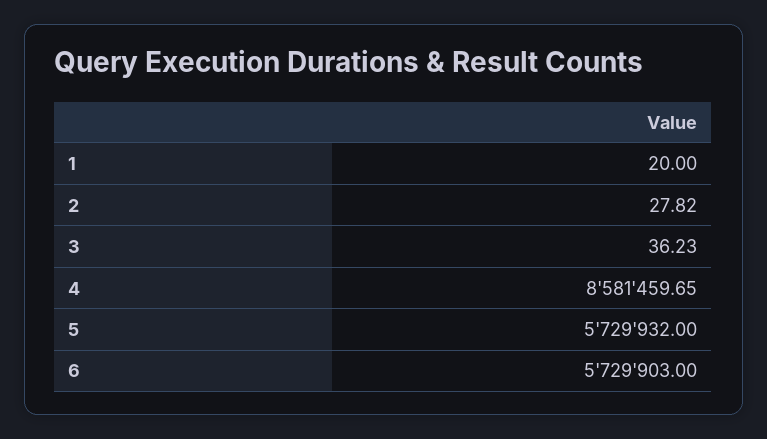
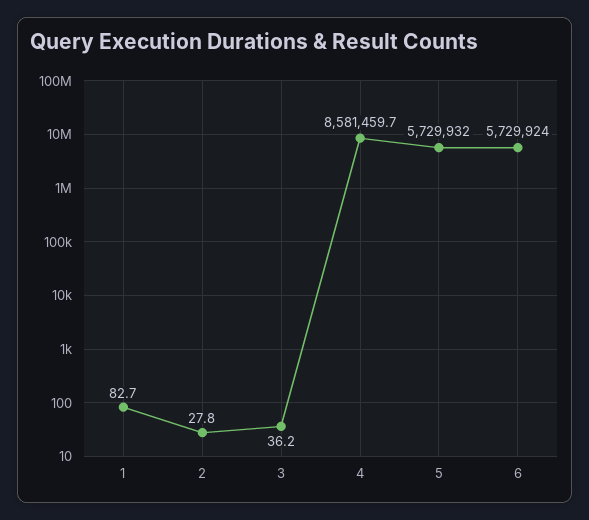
  {
-   "1": 20,
+   "1": 82.7,
    "2": 27.82,
    "3": 36.23,
    "4": 8581459.65,
    "5": 5729932,
-   "6": 5729903
+   "6": 5729924
  }

